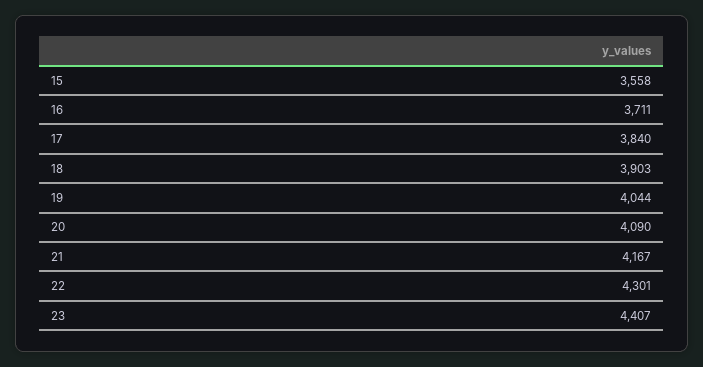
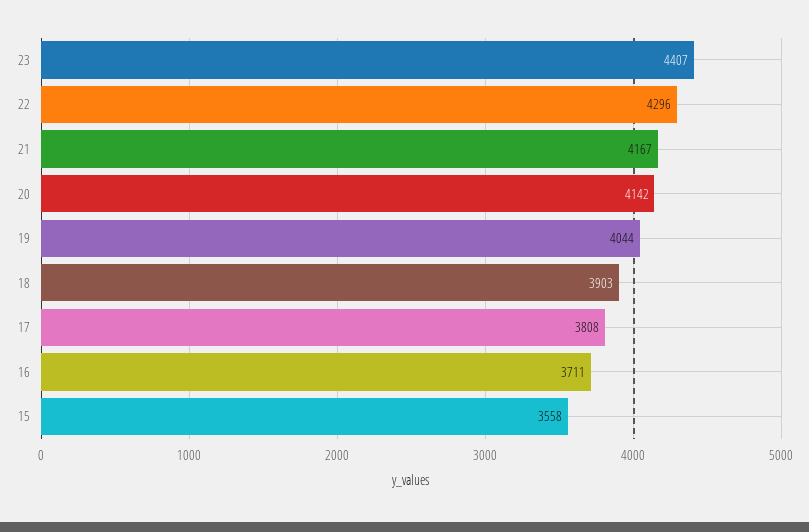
  {
    "15": 3558,
    "16": 3711,
-   "17": 3840,
+   "17": 3808,
    "18": 3903,
    "19": 4044,
-   "20": 4090,
+   "20": 4142,
    "21": 4167,
-   "22": 4301,
+   "22": 4296,
    "23": 4407
  }

